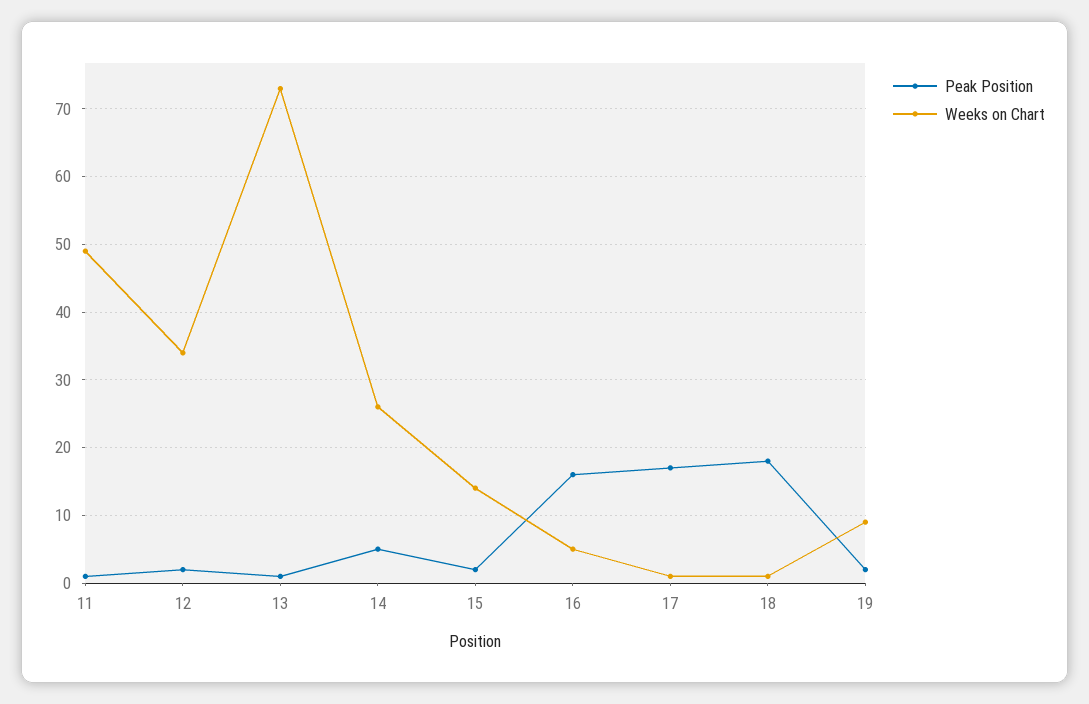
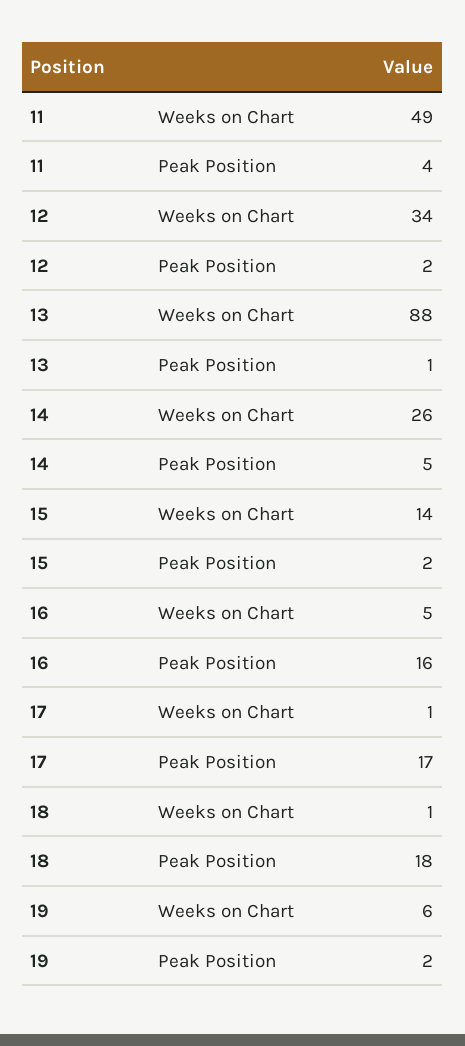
  {
    "Peak Position": {
-     "11": 1,
+     "11": 4,
      "12": 2,
      "13": 1,
      "14": 5,
      "15": 2,
      "16": 16,
      "17": 17,
      "18": 18,
      "19": 2
    },
    "Weeks on Chart": {
      "11": 49,
      "12": 34,
-     "13": 73,
+     "13": 88,
      "14": 26,
      "15": 14,
      "16": 5,
      "17": 1,
      "18": 1,
-     "19": 9
+     "19": 6
    }
  }

